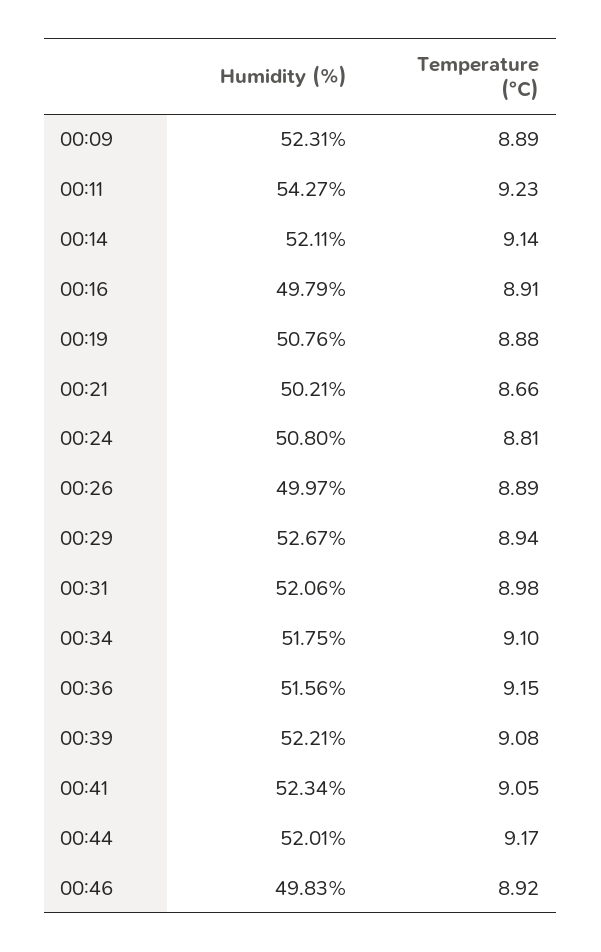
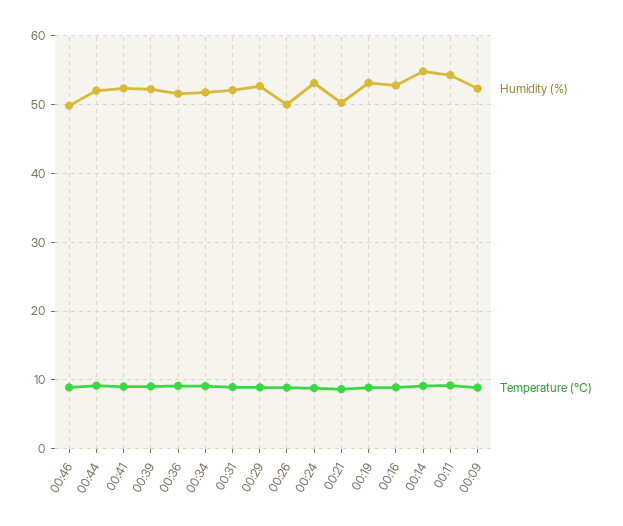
  {
    "Humidity (%)": {
      "00:09": 52.31,
      "00:11": 54.27,
-     "00:14": 52.11,
+     "00:14": 55,
-     "00:16": 49.79,
+     "00:16": 53,
-     "00:19": 50.76,
+     "00:19": 53,
      "00:21": 50.21,
-     "00:24": 50.8,
+     "00:24": 53,
      "00:26": 49.97,
      "00:29": 52.67,
      "00:31": 52.06,
      "00:34": 51.75,
      "00:36": 51.56,
      "00:39": 52.21,
      "00:41": 52.34,
      "00:44": 52.01,
      "00:46": 49.83
    },
    "Temperature (°C)": {
      "00:09": 8.89,
      "00:11": 9.23,
      "00:14": 9.14,
      "00:16": 8.91,
      "00:19": 8.88,
      "00:21": 8.66,
      "00:24": 8.81,
      "00:26": 8.89,
      "00:29": 8.94,
      "00:31": 8.98,
      "00:34": 9.1,
      "00:36": 9.15,
      "00:39": 9.08,
      "00:41": 9.05,
      "00:44": 9.17,
      "00:46": 8.92
    }
  }

